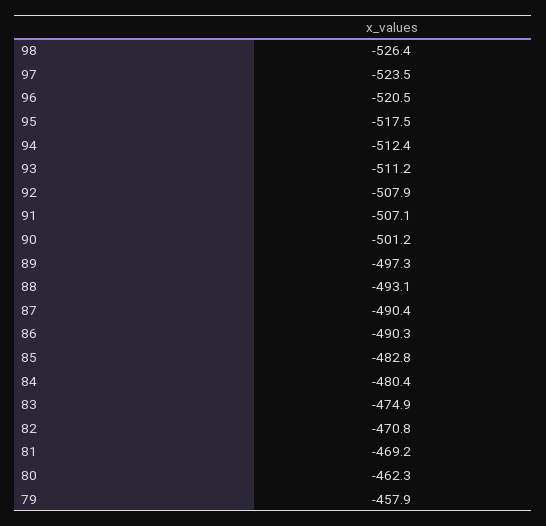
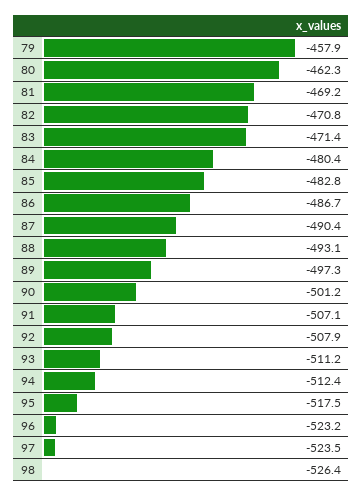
  {
    "98": -526.4,
    "97": -523.5,
-   "96": -520.5,
+   "96": -523.2,
    "95": -517.5,
    "94": -512.4,
    "93": -511.2,
    "92": -507.9,
    "91": -507.1,
    "90": -501.2,
    "89": -497.3,
    "88": -493.1,
    "87": -490.4,
-   "86": -490.3,
+   "86": -486.7,
    "85": -482.8,
    "84": -480.4,
-   "83": -474.9,
+   "83": -471.4,
    "82": -470.8,
    "81": -469.2,
    "80": -462.3,
    "79": -457.9
  }

